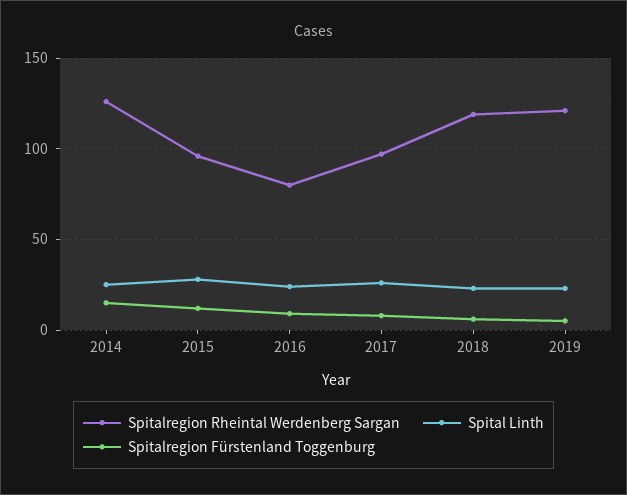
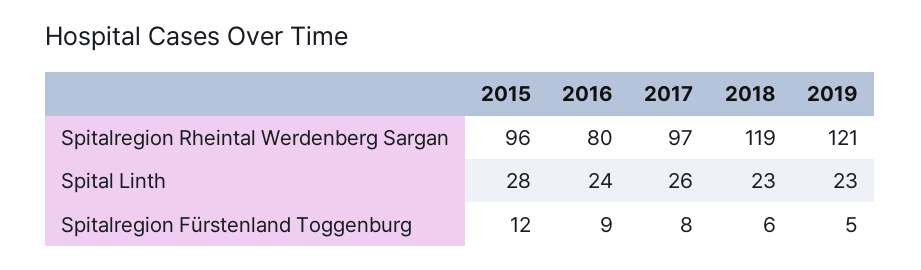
  {
    "Spitalregion Rheintal Werdenberg Sargan": {
-     "2014": 125,
      "2015": 96,
      "2016": 80,
      "2017": 97,
      "2018": 119,
      "2019": 121
    },
    "Spital Linth": {
-     "2014": 25,
      "2015": 28,
      "2016": 24,
      "2017": 26,
      "2018": 23,
      "2019": 23
    },
    "Spitalregion Fürstenland Toggenburg": {
-     "2014": 15,
      "2015": 12,
      "2016": 9,
      "2017": 8,
      "2018": 6,
      "2019": 5
    }
  }

